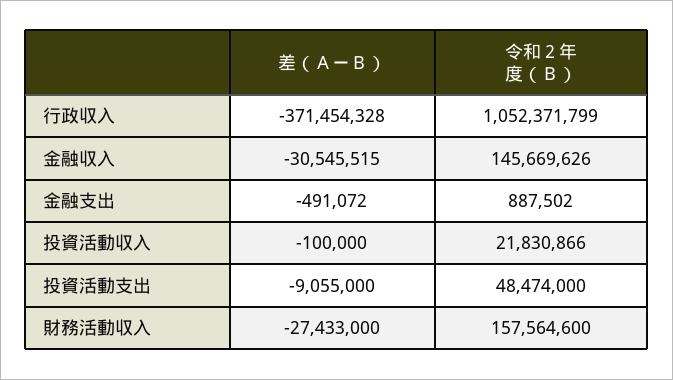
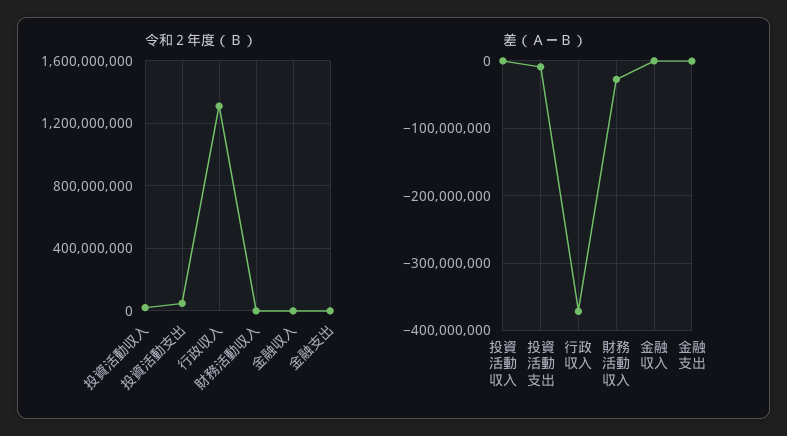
  {
    "差（ＡーＢ）": {
      "行政収入": -371454328,
-     "金融収入": -30545515,
+     "金融収入": 0,
      "金融支出": -491072,
      "投資活動収入": -100000,
      "投資活動支出": -9055000,
      "財務活動収入": -27433000
    },
    "令和２年度（Ｂ）": {
-     "行政収入": 1052371799,
+     "行政収入": 1300000000,
-     "金融収入": 145669626,
+     "金融収入": 0,
      "金融支出": 887502,
      "投資活動収入": 21830866,
      "投資活動支出": 48474000,
-     "財務活動収入": 157564600
+     "財務活動収入": 0
    }
  }

